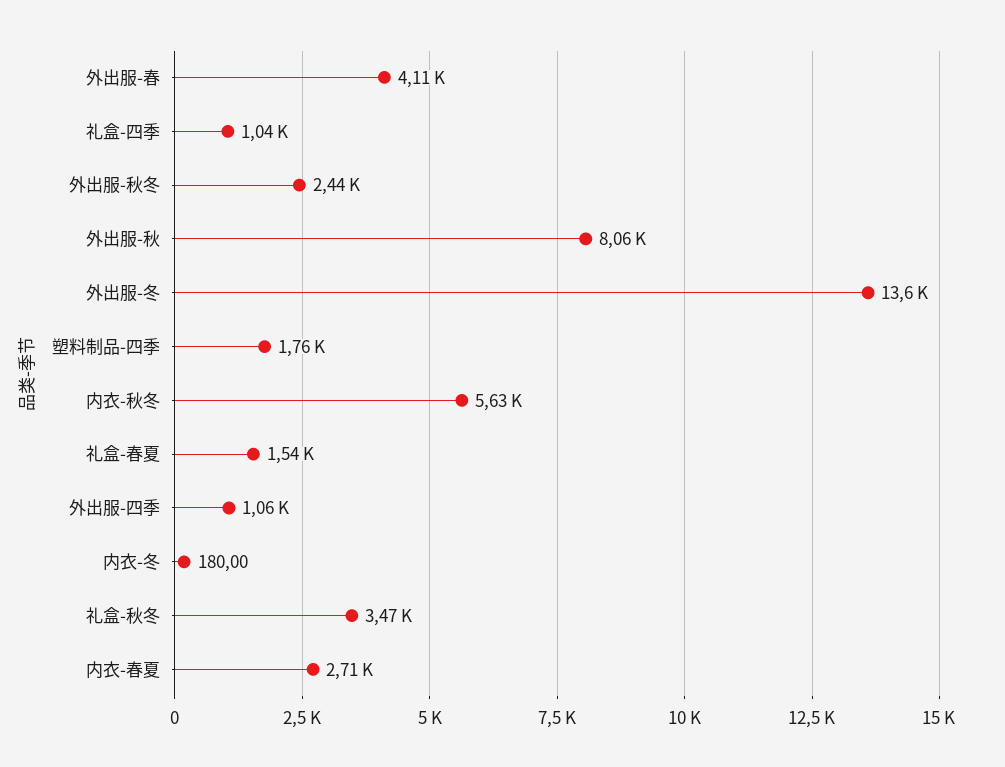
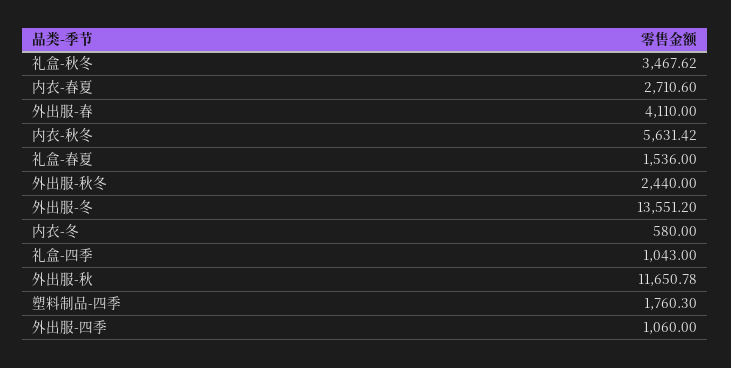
  {
    "外出服-春": 4110,
    "礼盒-四季": 1043,
    "外出服-秋冬": 2440,
-   "外出服-秋": 8060,
+   "外出服-秋": 11650.78,
    "外出服-冬": 13551.2,
    "塑料制品-四季": 1760.3,
    "内衣-秋冬": 5631.42,
    "礼盒-春夏": 1536,
    "外出服-四季": 1060,
-   "内衣-冬": 180,
+   "内衣-冬": 580,
    "礼盒-秋冬": 3467.62,
    "内衣-春夏": 2710.6
  }

